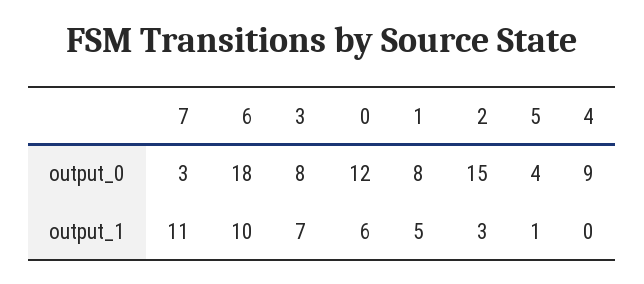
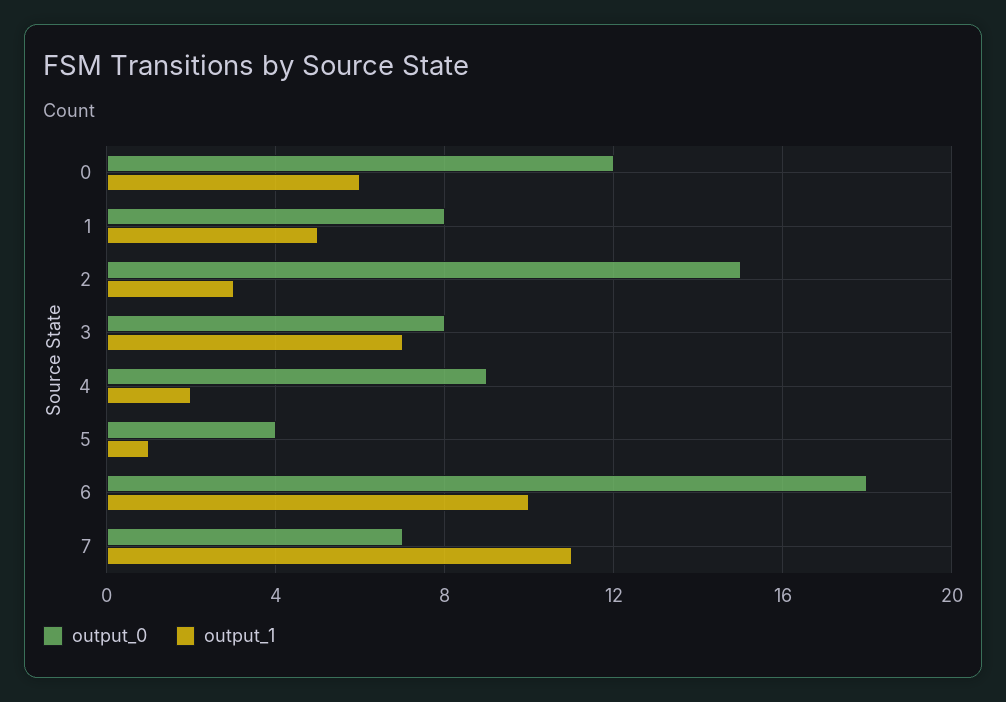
  {
    "output_0": {
-     "7": 3,
+     "7": 7,
      "6": 18,
      "3": 8,
      "0": 12,
      "1": 8,
      "2": 15,
      "5": 4,
      "4": 9
    },
    "output_1": {
      "7": 11,
      "6": 10,
      "3": 7,
      "0": 6,
      "1": 5,
      "2": 3,
      "5": 1,
-     "4": 0
+     "4": 2
    }
  }

